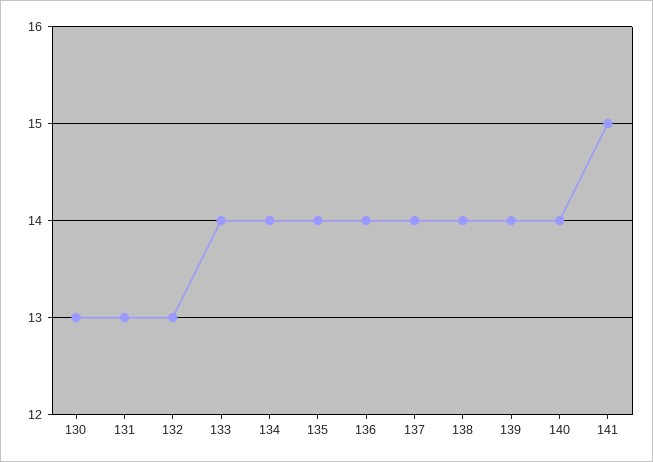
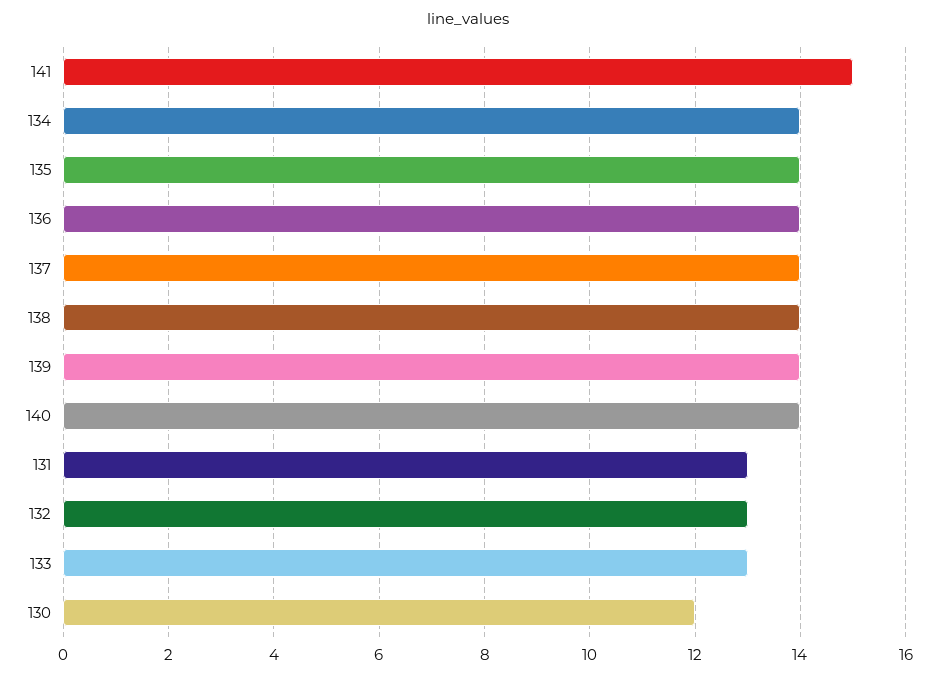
  {
-   "130": 13,
+   "130": 12,
    "131": 13,
    "132": 13,
-   "133": 14,
+   "133": 13,
    "134": 14,
    "135": 14,
    "136": 14,
    "137": 14,
    "138": 14,
    "139": 14,
    "140": 14,
    "141": 15
  }

